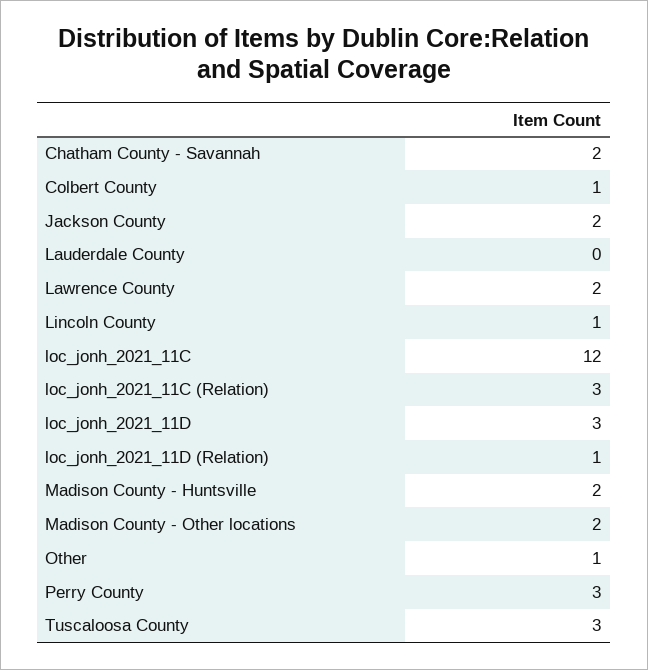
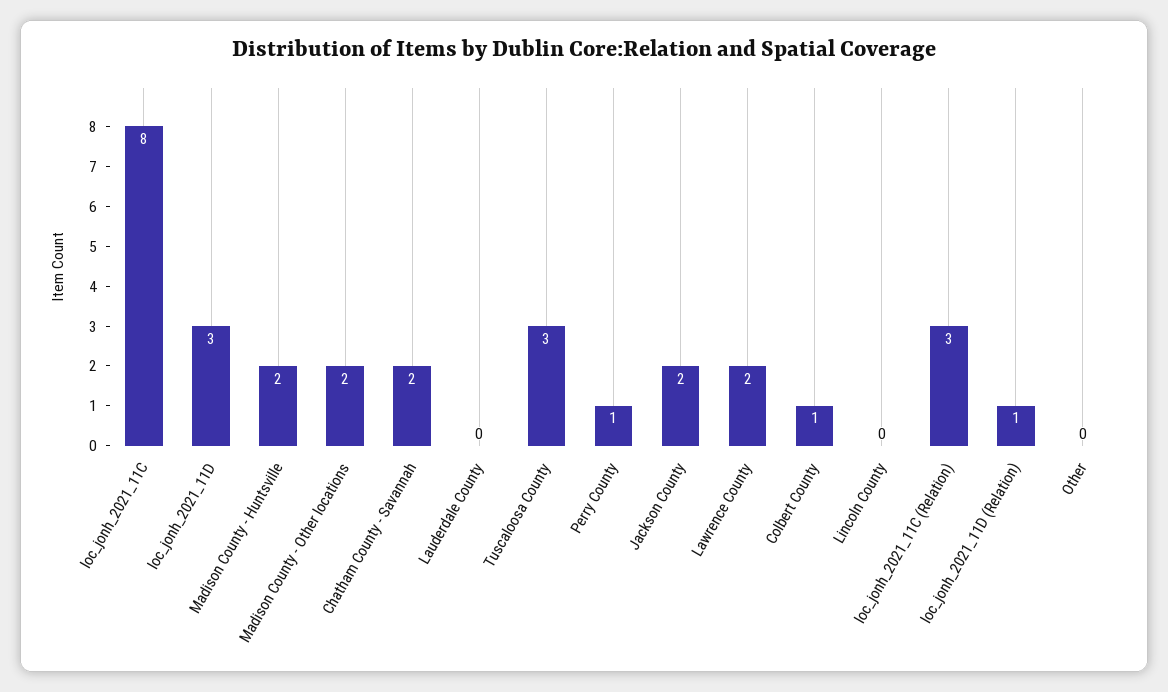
  {
    "Chatham County - Savannah": 2,
    "Colbert County": 1,
    "Jackson County": 2,
    "Lauderdale County": 0,
    "Lawrence County": 2,
-   "Lincoln County": 1,
+   "Lincoln County": 0,
-   "loc_jonh_2021_11C": 12,
+   "loc_jonh_2021_11C": 8,
    "loc_jonh_2021_11C (Relation)": 3,
    "loc_jonh_2021_11D": 3,
    "loc_jonh_2021_11D (Relation)": 1,
    "Madison County - Huntsville": 2,
    "Madison County - Other locations": 2,
-   "Other": 1,
+   "Other": 0,
-   "Perry County": 3,
+   "Perry County": 1,
    "Tuscaloosa County": 3
  }

